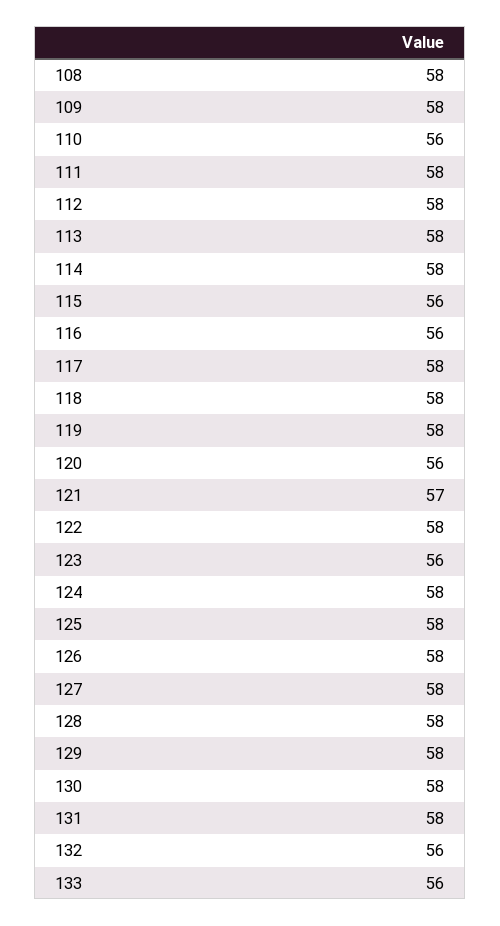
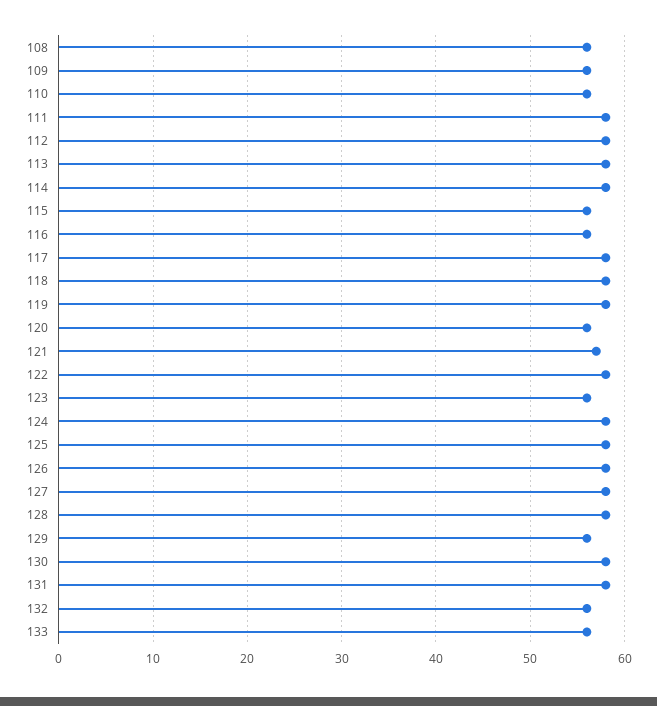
  {
-   "108": 58,
+   "108": 56,
-   "109": 58,
+   "109": 56,
    "110": 56,
    "111": 58,
    "112": 58,
    "113": 58,
    "114": 58,
    "115": 56,
    "116": 56,
    "117": 58,
    "118": 58,
    "119": 58,
    "120": 56,
    "121": 57,
    "122": 58,
    "123": 56,
    "124": 58,
    "125": 58,
    "126": 58,
    "127": 58,
    "128": 58,
-   "129": 58,
+   "129": 56,
    "130": 58,
    "131": 58,
    "132": 56,
    "133": 56
  }

